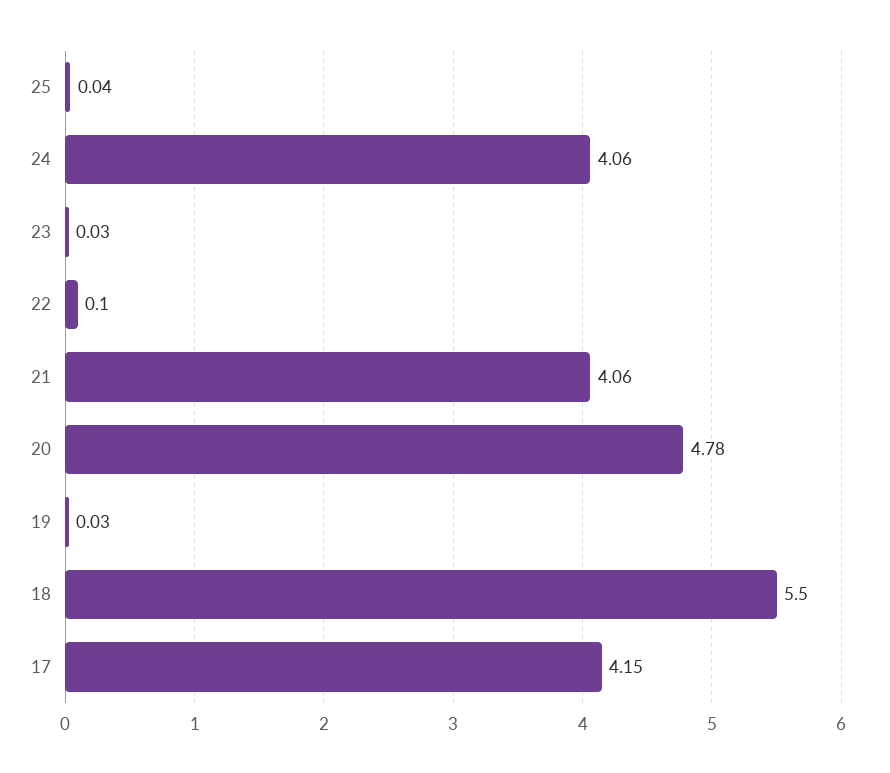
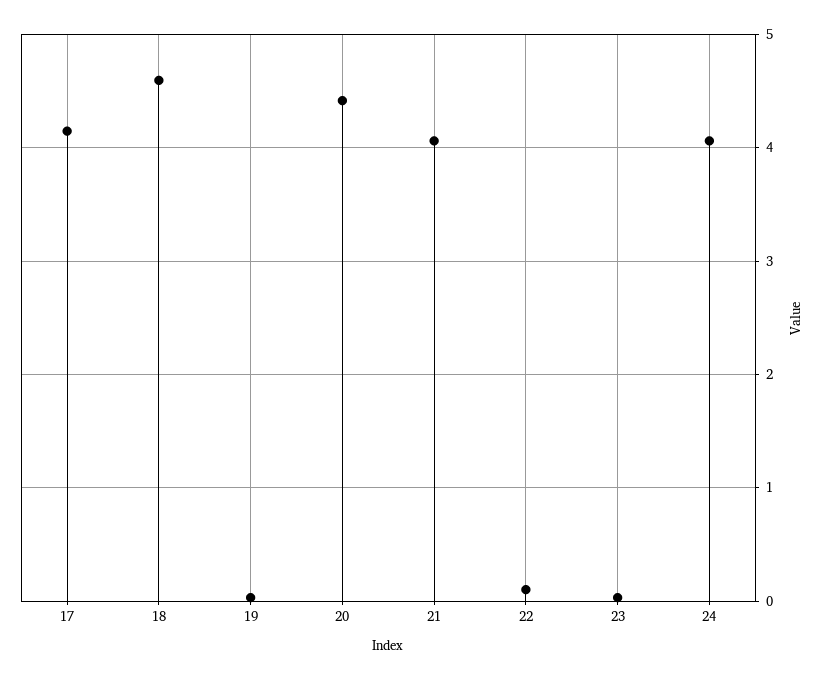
  {
-   "25": 0.04,
    "24": 4.06,
    "23": 0.03,
    "22": 0.1,
    "21": 4.06,
-   "20": 4.78,
+   "20": 4.4,
    "19": 0.03,
-   "18": 5.5,
+   "18": 4.6,
    "17": 4.15
  }

